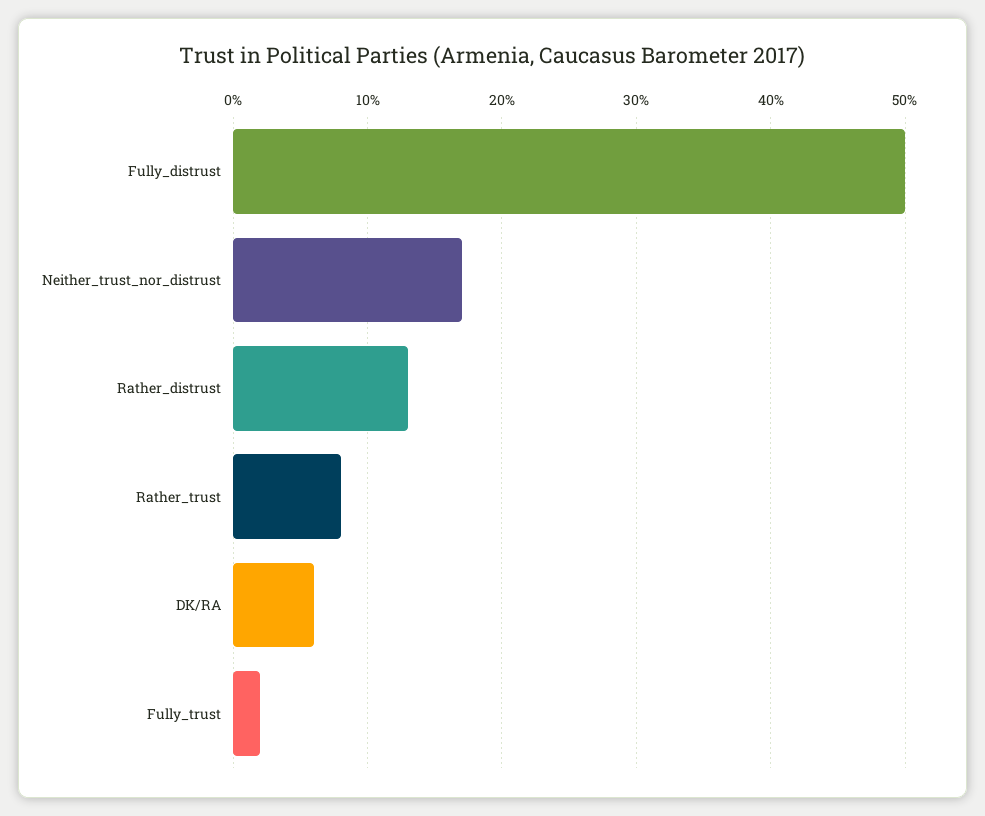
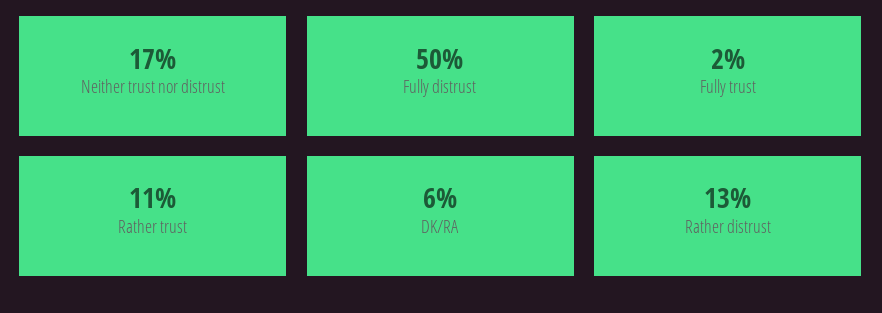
  {
    "Fully_distrust": 50,
    "Neither_trust_nor_distrust": 17,
    "Rather_distrust": 13,
-   "Rather_trust": 8,
+   "Rather_trust": 11,
    "DK/RA": 6,
    "Fully_trust": 2
  }

